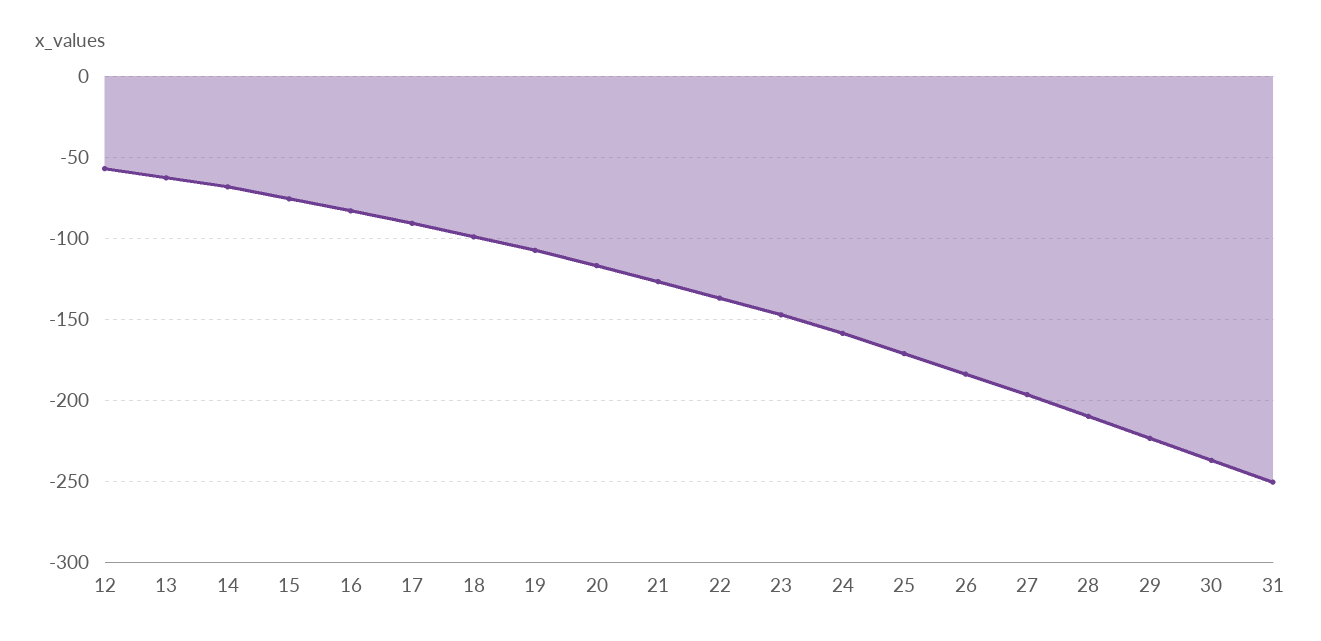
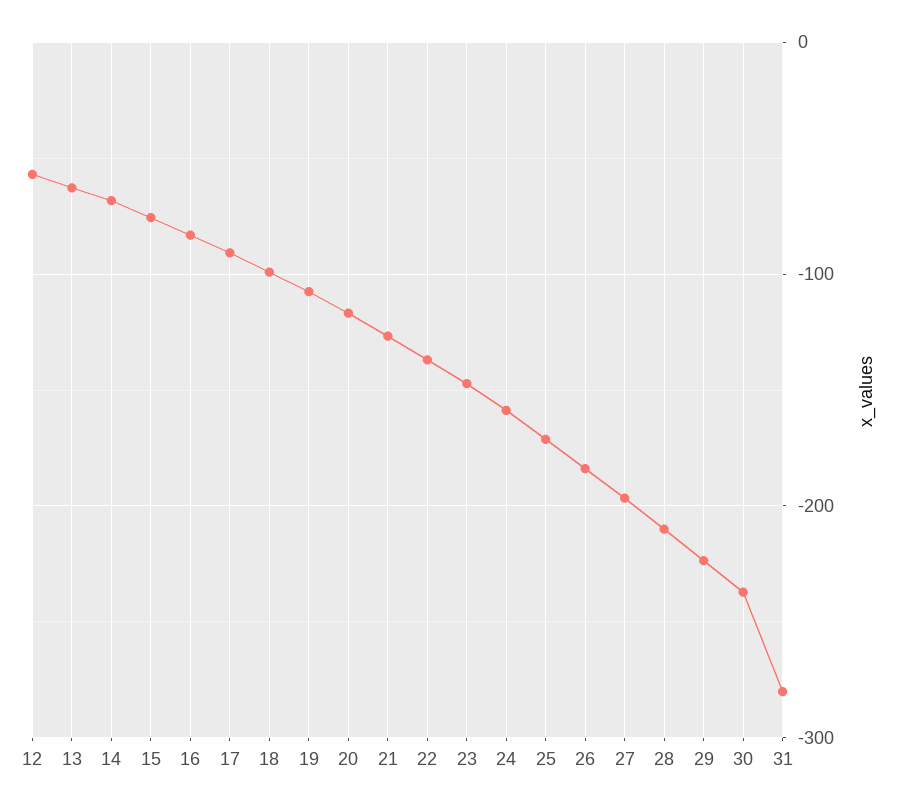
  {
    "12": -55,
    "13": -65,
    "14": -70,
    "15": -75,
    "16": -85,
    "17": -90,
    "18": -100,
    "19": -110,
    "20": -115,
    "21": -125,
    "22": -135,
    "23": -145,
    "24": -160,
    "25": -170,
    "26": -185,
    "27": -195,
    "28": -210,
    "29": -225,
    "30": -235,
-   "31": -250
+   "31": -280
  }

